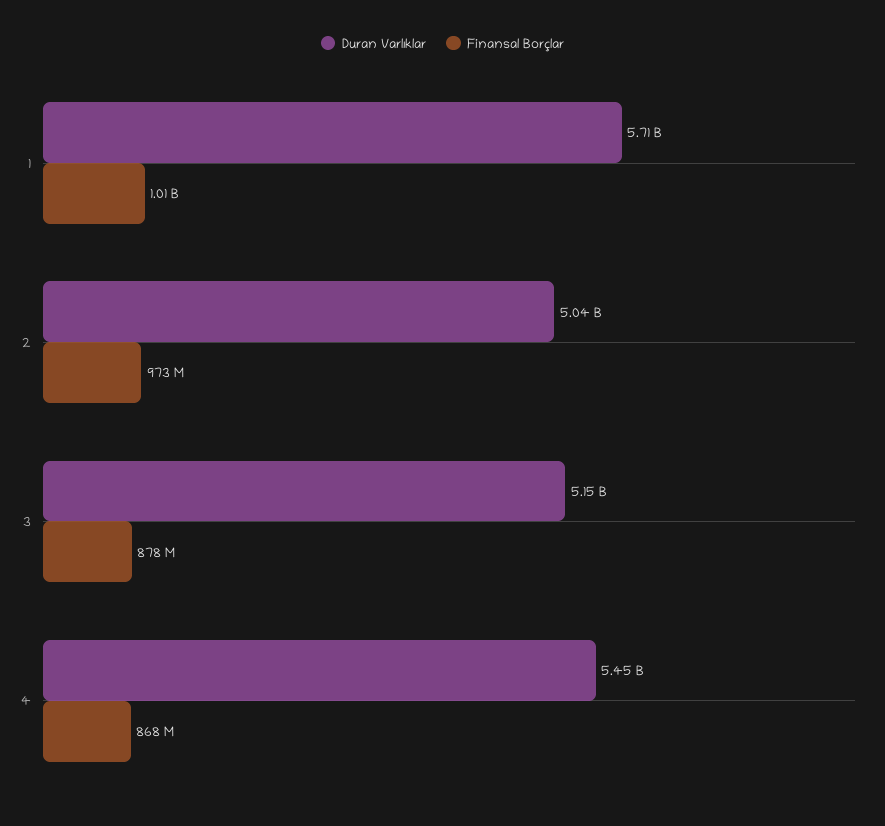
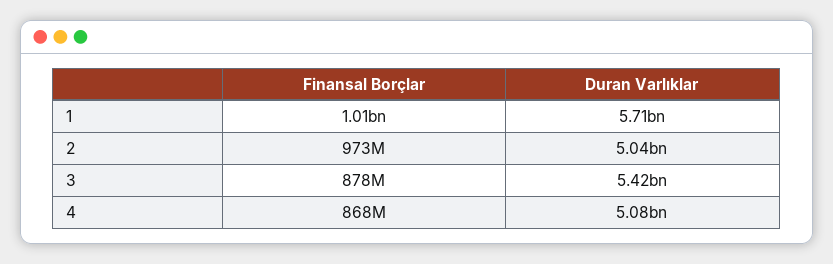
  {
    "Duran Varlıklar": {
      "1": 5710000000,
      "2": 5040000000,
-     "3": 5150000000,
+     "3": 5420000000,
-     "4": 5450000000
+     "4": 5080000000
    },
    "Finansal Borçlar": {
      "1": 1010000000,
      "2": 973000000,
      "3": 878000000,
      "4": 868000000
    }
  }

